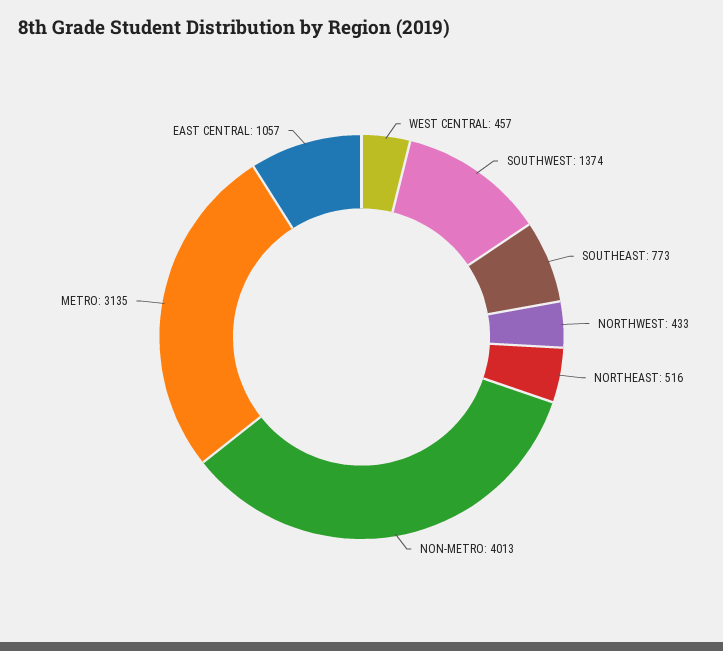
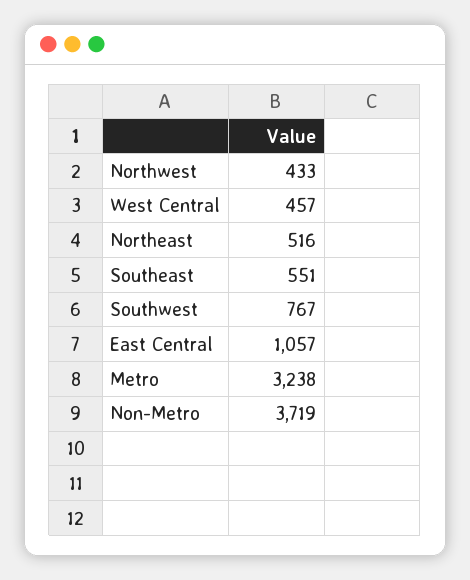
  {
    "WEST CENTRAL": 457,
-   "SOUTHWEST": 1374,
+   "SOUTHWEST": 767,
-   "SOUTHEAST": 773,
+   "SOUTHEAST": 551,
    "NORTHWEST": 433,
    "NORTHEAST": 516,
-   "NON-METRO": 4013,
+   "NON-METRO": 3719,
-   "METRO": 3135,
+   "METRO": 3238,
    "EAST CENTRAL": 1057
  }

